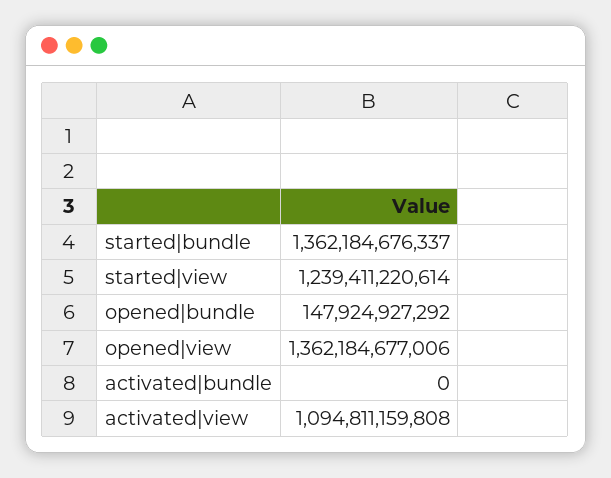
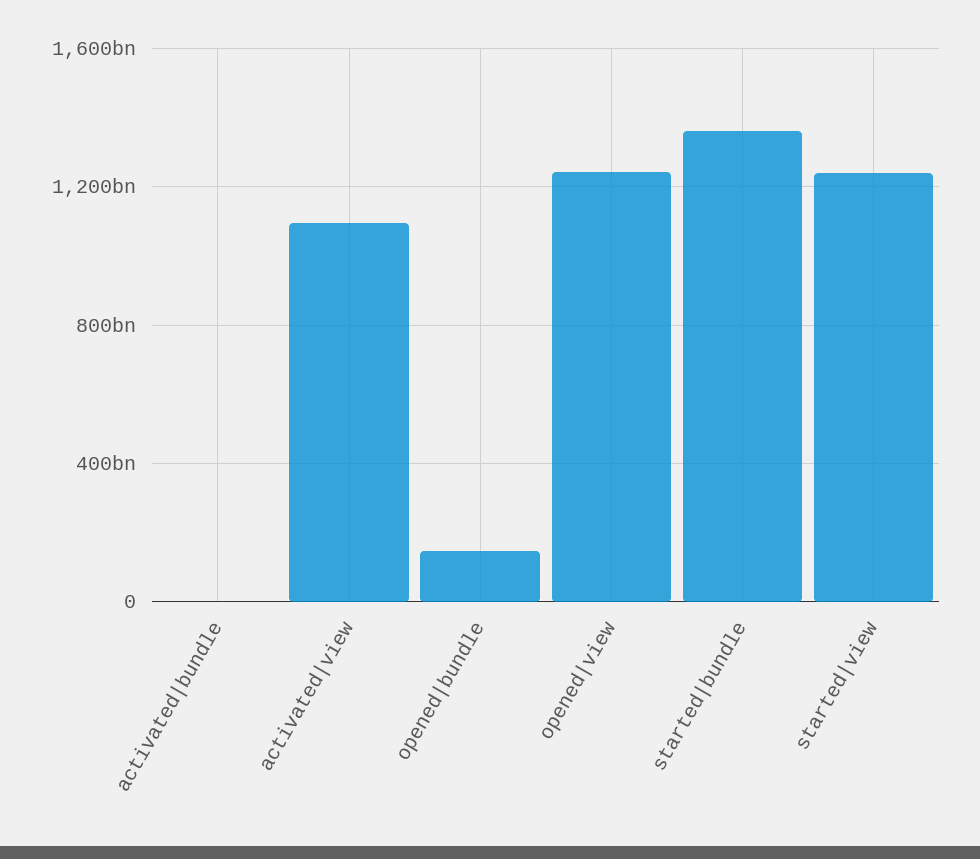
  {
    "started|bundle": 1362184676337,
    "started|view": 1239411220614,
    "opened|bundle": 147924927292,
-   "opened|view": 1362184677006,
+   "opened|view": 1250000000000,
    "activated|bundle": 0,
    "activated|view": 1094811159808
  }

